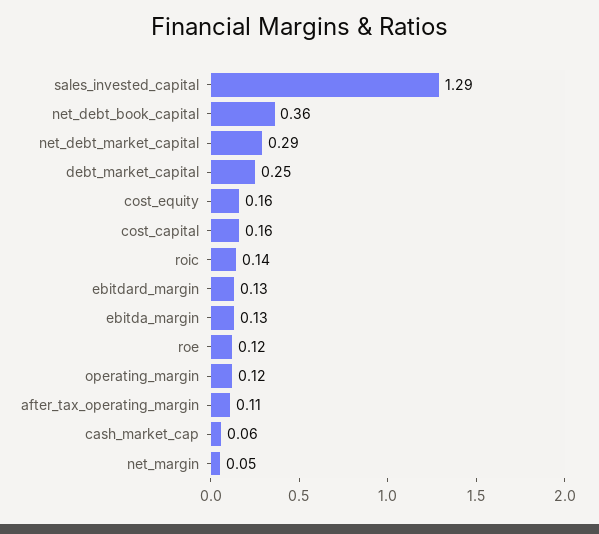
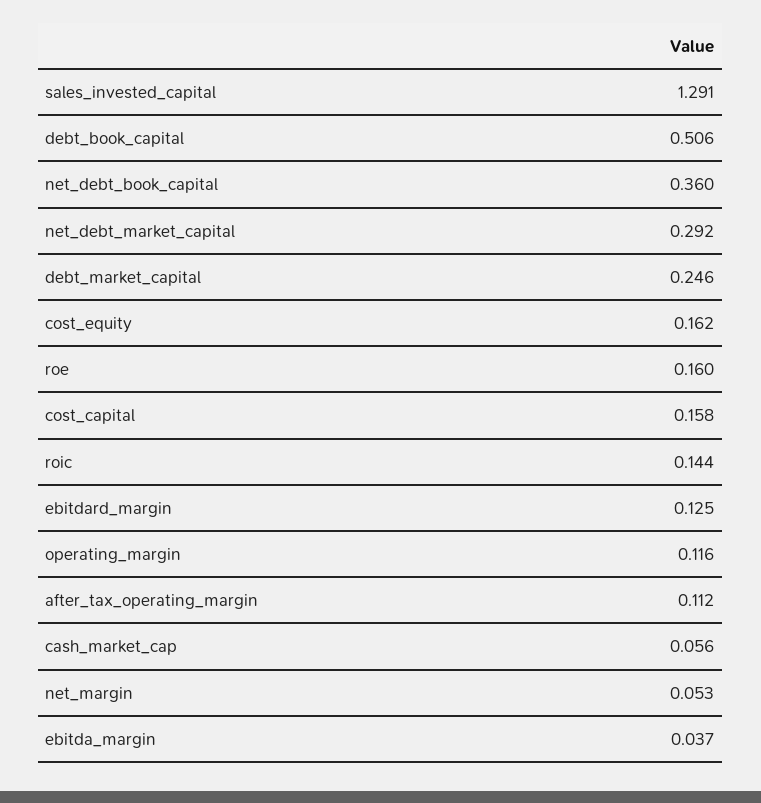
  {
    "sales_invested_capital": 1.291,
    "net_debt_book_capital": 0.36,
    "net_debt_market_capital": 0.292,
    "debt_market_capital": 0.246,
    "cost_equity": 0.162,
    "cost_capital": 0.158,
    "roic": 0.144,
    "ebitdard_margin": 0.125,
-   "ebitda_margin": 0.13,
+   "ebitda_margin": 0.037,
-   "roe": 0.12,
+   "roe": 0.16,
    "operating_margin": 0.116,
    "after_tax_operating_margin": 0.112,
    "cash_market_cap": 0.056,
-   "net_margin": 0.053
+   "net_margin": 0.053,
+   "debt_book_capital": 0.506
  }

